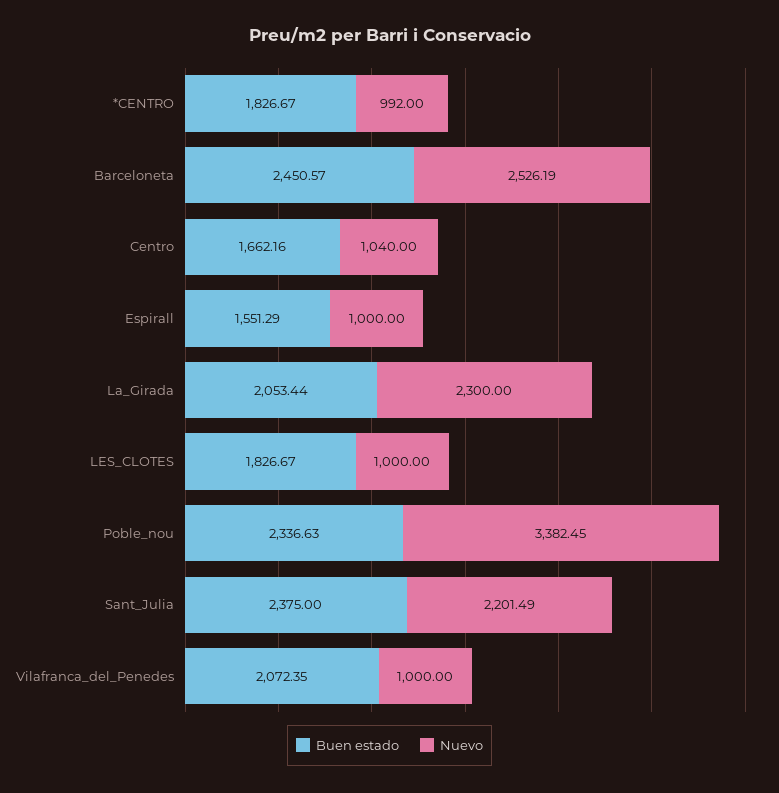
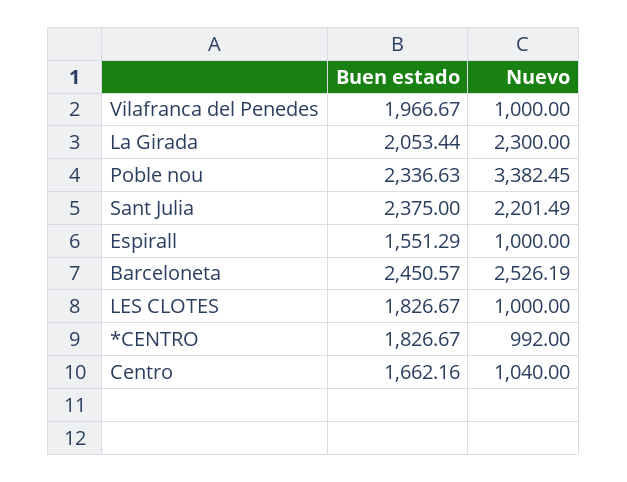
  {
    "Buen estado": {
      "*CENTRO": 1826.67,
      "Barceloneta": 2450.57,
      "Centro": 1662.16,
      "Espirall": 1551.29,
      "La_Girada": 2053.44,
      "LES_CLOTES": 1826.67,
      "Poble_nou": 2336.63,
      "Sant_Julia": 2375,
-     "Vilafranca_del_Penedes": 2072.35
+     "Vilafranca_del_Penedes": 1966.67
    },
    "Nuevo": {
      "*CENTRO": 992,
      "Barceloneta": 2526.19,
      "Centro": 1040,
      "Espirall": 1000,
      "La_Girada": 2300,
      "LES_CLOTES": 1000,
      "Poble_nou": 3382.45,
      "Sant_Julia": 2201.49,
      "Vilafranca_del_Penedes": 1000
    }
  }

